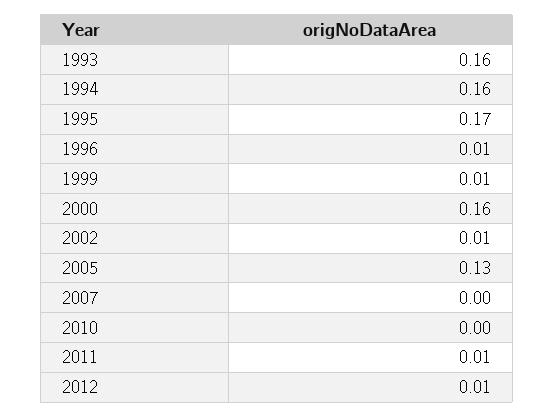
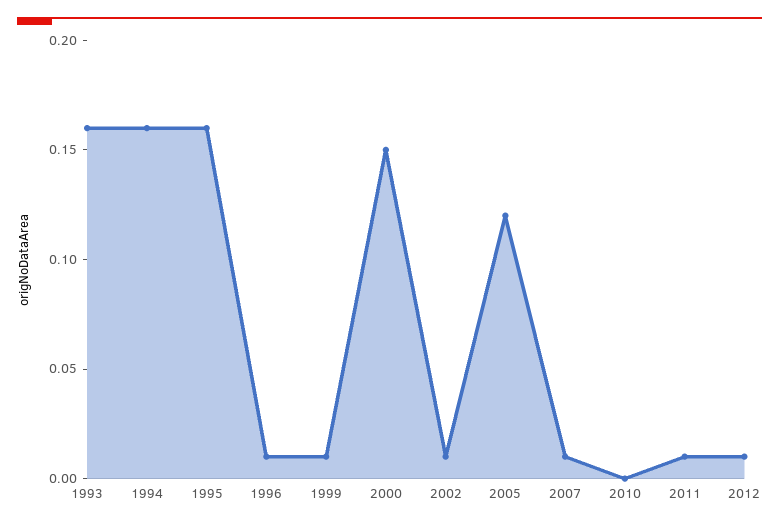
  {
    "1993": 0.16,
    "1994": 0.16,
-   "1995": 0.17,
+   "1995": 0.16,
    "1996": 0.01,
    "1999": 0.01,
-   "2000": 0.16,
+   "2000": 0.15,
    "2002": 0.01,
-   "2005": 0.13,
+   "2005": 0.12,
-   "2007": 0,
+   "2007": 0.01,
    "2010": 0,
    "2011": 0.01,
    "2012": 0.01
  }

